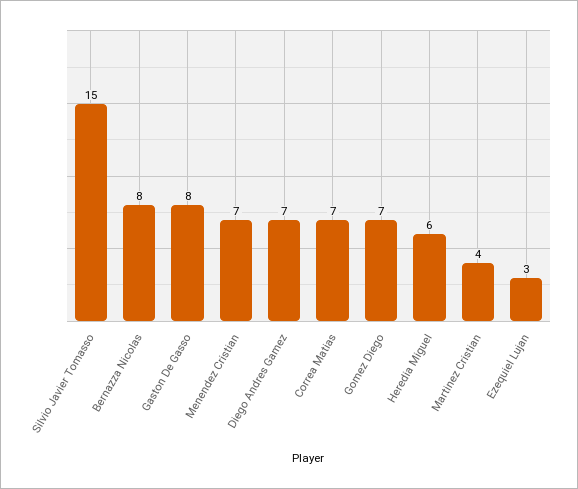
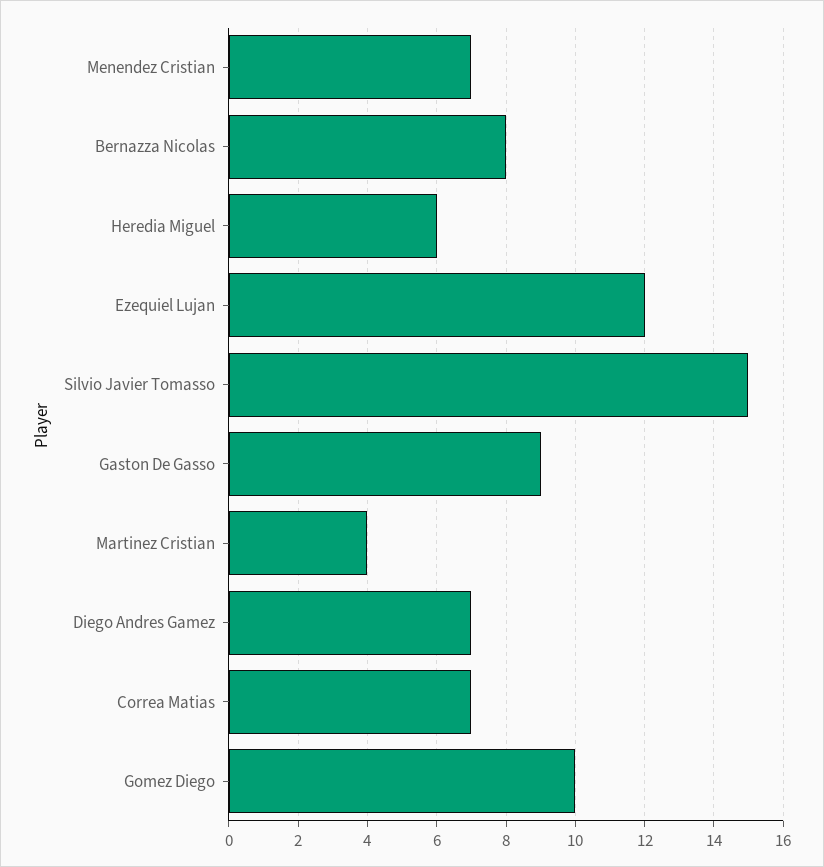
  {
    "Silvio Javier Tomasso": 15,
    "Bernazza Nicolas": 8,
-   "Gaston De Gasso": 8,
+   "Gaston De Gasso": 9,
    "Menendez Cristian": 7,
    "Diego Andres Gamez": 7,
    "Correa Matias": 7,
-   "Gomez Diego": 7,
+   "Gomez Diego": 10,
    "Heredia Miguel": 6,
    "Martinez Cristian": 4,
-   "Ezequiel Lujan": 3
+   "Ezequiel Lujan": 12
  }

